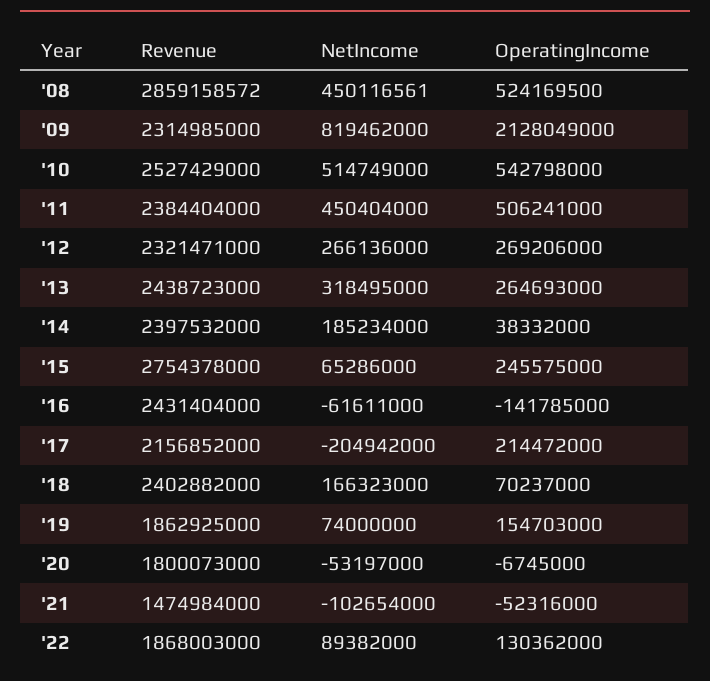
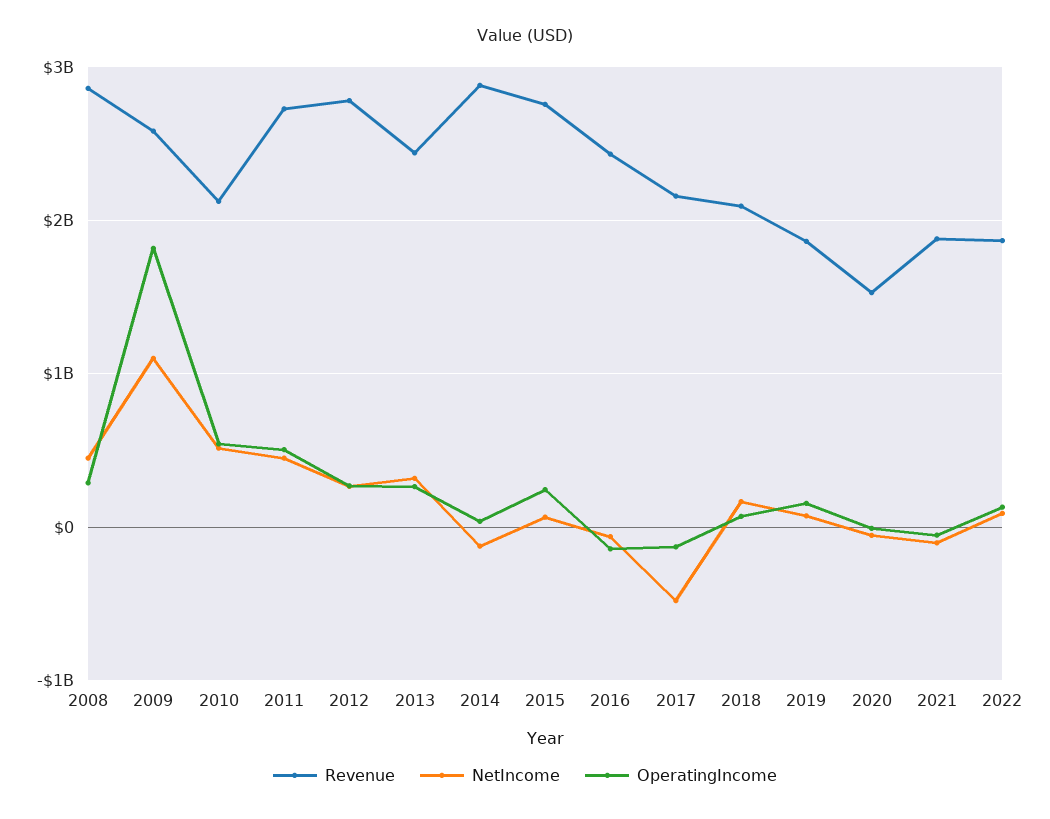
  {
    "Revenue": {
      "'08": 2859158572,
-     "'09": 2314985000,
+     "'09": 2600000000,
-     "'10": 2527429000,
+     "'10": 2100000000,
-     "'11": 2384404000,
+     "'11": 2700000000,
-     "'12": 2321471000,
+     "'12": 2800000000,
      "'13": 2438723000,
-     "'14": 2397532000,
+     "'14": 2900000000,
      "'15": 2754378000,
      "'16": 2431404000,
      "'17": 2156852000,
-     "'18": 2402882000,
+     "'18": 2100000000,
      "'19": 1862925000,
-     "'20": 1800073000,
+     "'20": 1500000000,
-     "'21": 1474984000,
+     "'21": 1900000000,
      "'22": 1868003000
    },
    "NetIncome": {
      "'08": 450116561,
-     "'09": 819462000,
+     "'09": 1100000000,
      "'10": 514749000,
      "'11": 450404000,
      "'12": 266136000,
      "'13": 318495000,
-     "'14": 185234000,
+     "'14": -100000000,
      "'15": 65286000,
      "'16": -61611000,
-     "'17": -204942000,
+     "'17": -500000000,
      "'18": 166323000,
      "'19": 74000000,
      "'20": -53197000,
      "'21": -102654000,
      "'22": 89382000
    },
    "OperatingIncome": {
-     "'08": 524169500,
+     "'08": 300000000,
-     "'09": 2128049000,
+     "'09": 1800000000,
      "'10": 542798000,
      "'11": 506241000,
      "'12": 269206000,
      "'13": 264693000,
      "'14": 38332000,
      "'15": 245575000,
      "'16": -141785000,
-     "'17": 214472000,
+     "'17": -100000000,
      "'18": 70237000,
      "'19": 154703000,
      "'20": -6745000,
      "'21": -52316000,
      "'22": 130362000
    }
  }

